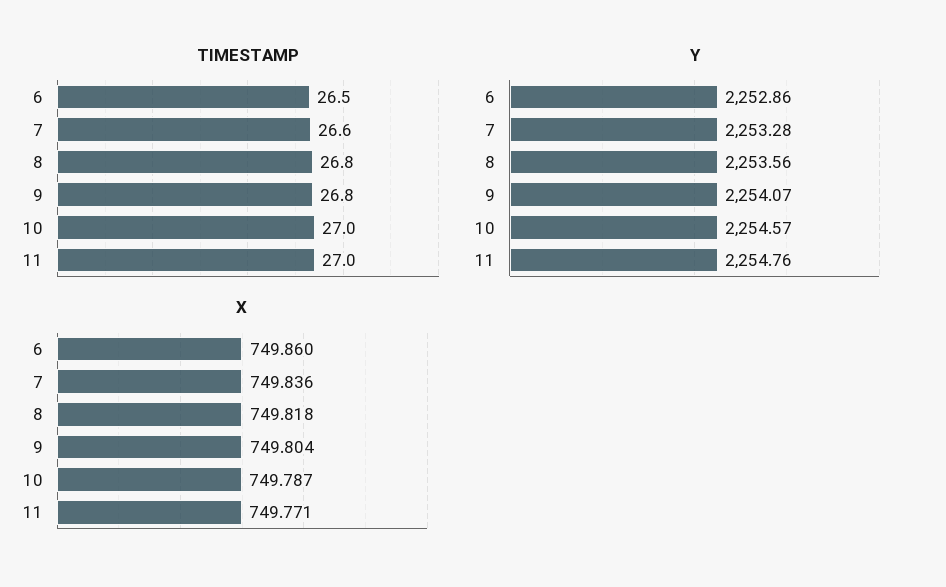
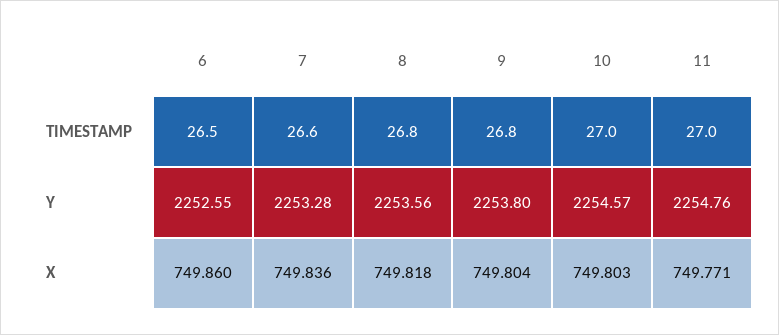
  {
    "TIMESTAMP": {
      "6": 26.5,
      "7": 26.6,
      "8": 26.8,
      "9": 26.8,
      "10": 27,
      "11": 27
    },
    "Y": {
-     "6": 2252.86,
+     "6": 2252.55,
      "7": 2253.28,
      "8": 2253.56,
-     "9": 2254.07,
+     "9": 2253.8,
      "10": 2254.57,
      "11": 2254.76
    },
    "X": {
      "6": 749.86,
      "7": 749.836,
      "8": 749.818,
      "9": 749.804,
-     "10": 749.787,
+     "10": 749.803,
      "11": 749.771
    }
  }

